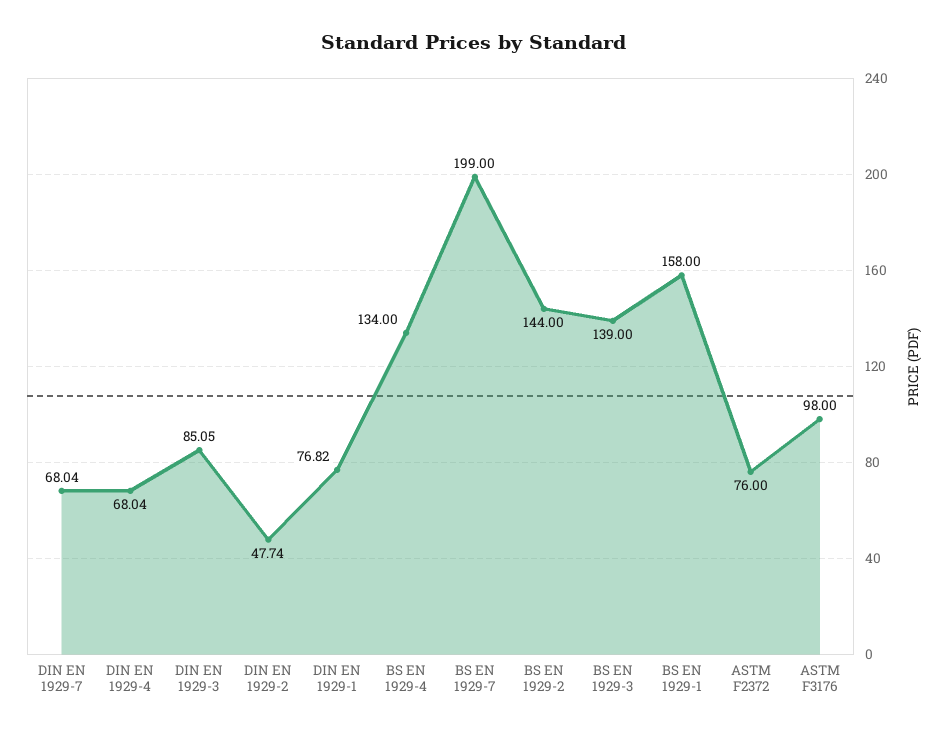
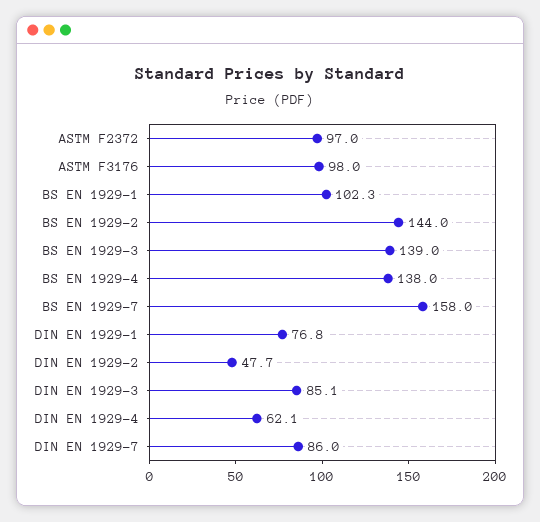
  {
-   "DIN EN 1929-7": 68.04,
+   "DIN EN 1929-7": 86,
-   "DIN EN 1929-4": 68.04,
+   "DIN EN 1929-4": 62.1,
    "DIN EN 1929-3": 85.05,
    "DIN EN 1929-2": 47.74,
    "DIN EN 1929-1": 76.82,
-   "BS EN 1929-4": 134,
+   "BS EN 1929-4": 138,
-   "BS EN 1929-7": 199,
+   "BS EN 1929-7": 158,
    "BS EN 1929-2": 144,
    "BS EN 1929-3": 139,
-   "BS EN 1929-1": 158,
+   "BS EN 1929-1": 102.3,
-   "ASTM F2372": 76,
+   "ASTM F2372": 97,
    "ASTM F3176": 98
  }

